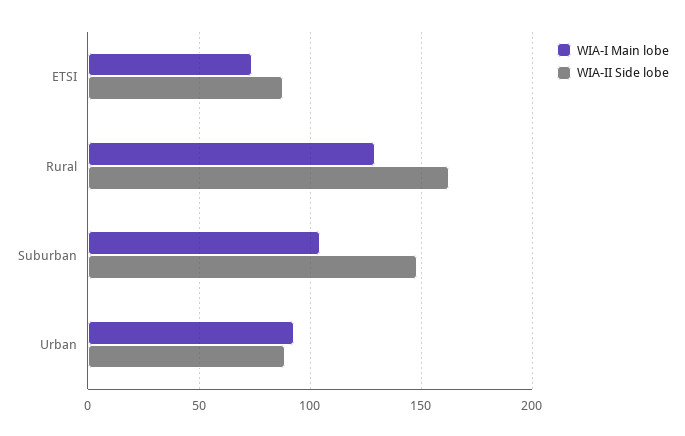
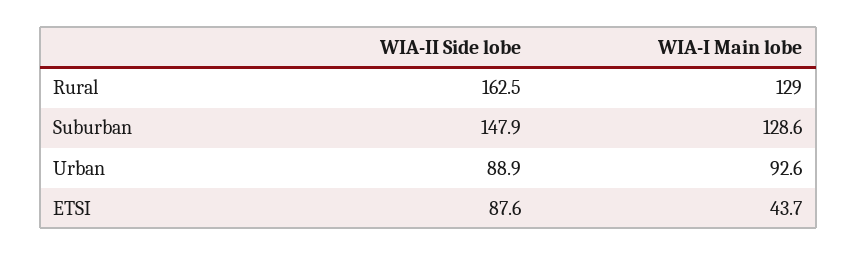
  {
    "WIA-I Main lobe": {
-     "ETSI": 75,
+     "ETSI": 43.7,
      "Rural": 129,
-     "Suburban": 105,
+     "Suburban": 128.6,
      "Urban": 92.6
    },
    "WIA-II Side lobe": {
      "ETSI": 87.6,
      "Rural": 162.5,
      "Suburban": 147.9,
      "Urban": 88.9
    }
  }

